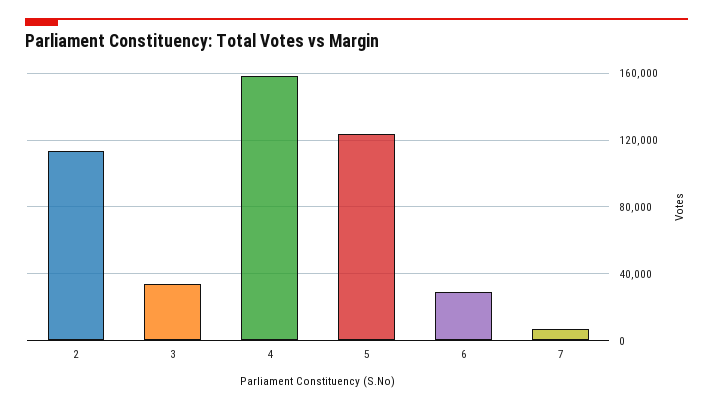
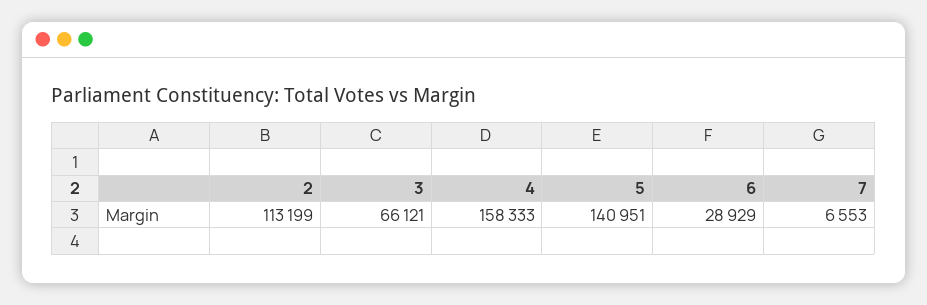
  {
    "2": 113199,
-   "3": 35000,
+   "3": 66121,
    "4": 158333,
-   "5": 125000,
+   "5": 140951,
    "6": 28929,
    "7": 6553
  }

